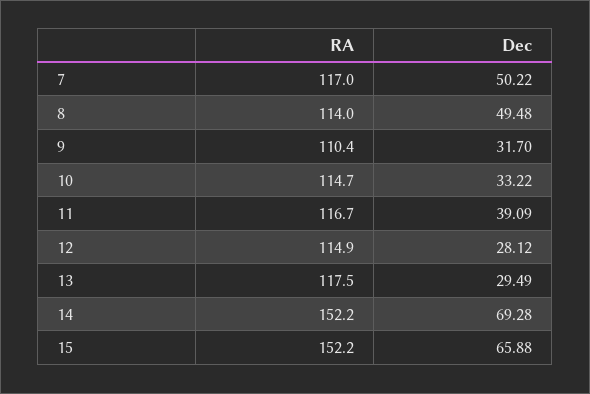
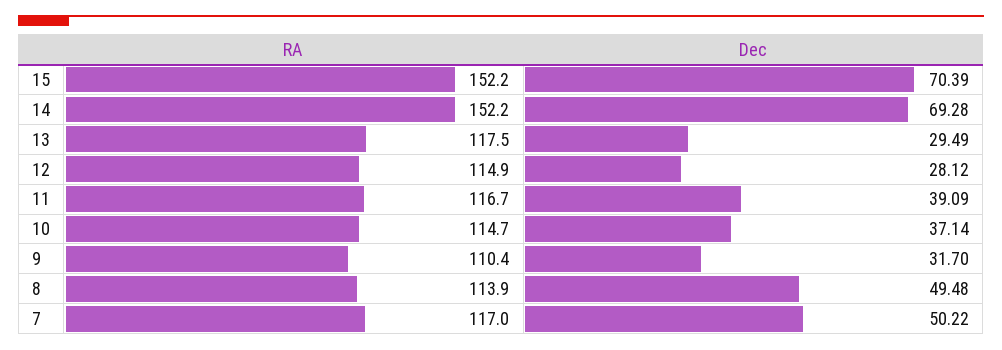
  {
    "RA": {
      "7": 117,
-     "8": 114,
+     "8": 113.9,
      "9": 110.4,
      "10": 114.7,
      "11": 116.7,
      "12": 114.9,
      "13": 117.5,
      "14": 152.2,
      "15": 152.2
    },
    "Dec": {
      "7": 50.22,
      "8": 49.48,
      "9": 31.7,
-     "10": 33.22,
+     "10": 37.14,
      "11": 39.09,
      "12": 28.12,
      "13": 29.49,
      "14": 69.28,
-     "15": 65.88
+     "15": 70.39
    }
  }

